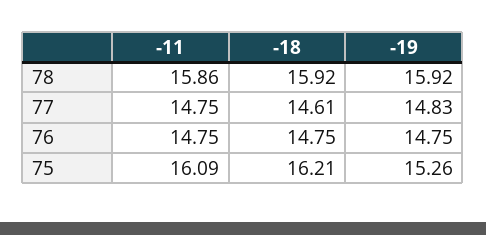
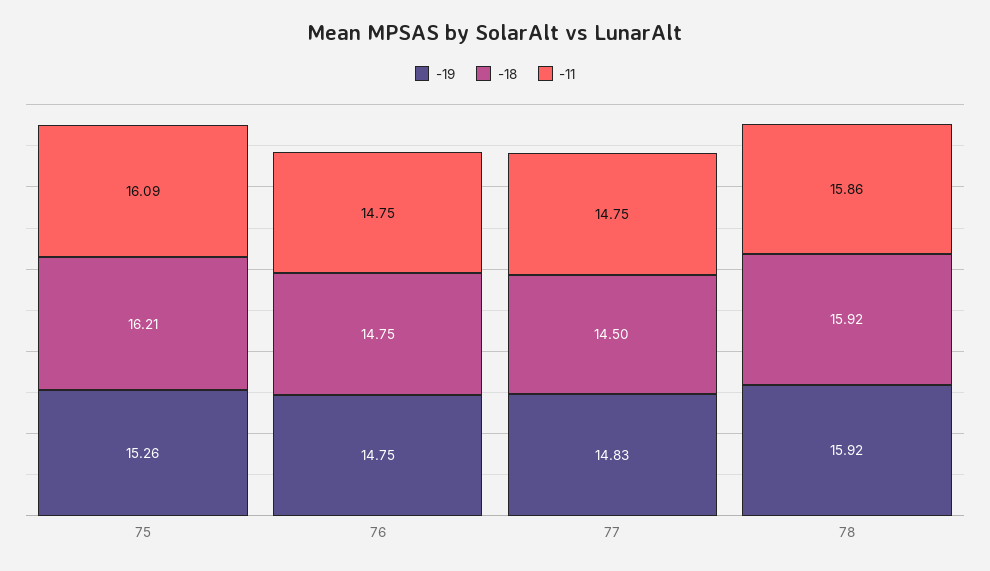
  {
    "-11": {
      "78": 15.86,
      "77": 14.75,
      "76": 14.75,
      "75": 16.09
    },
    "-18": {
      "78": 15.92,
-     "77": 14.61,
+     "77": 14.5,
      "76": 14.75,
      "75": 16.21
    },
    "-19": {
      "78": 15.92,
      "77": 14.83,
      "76": 14.75,
      "75": 15.26
    }
  }

